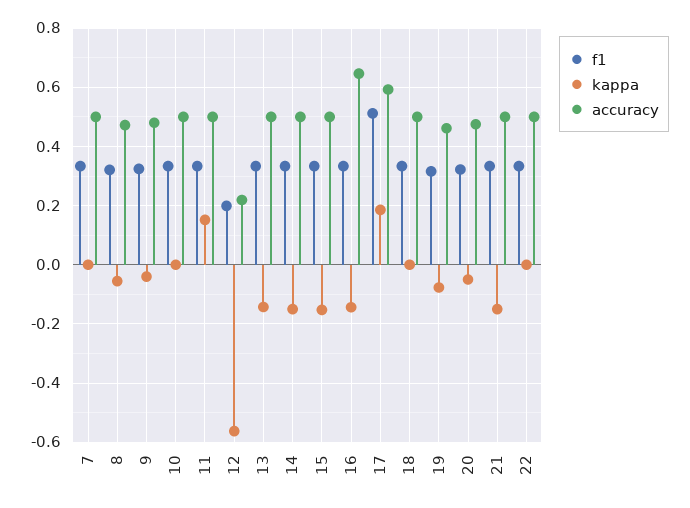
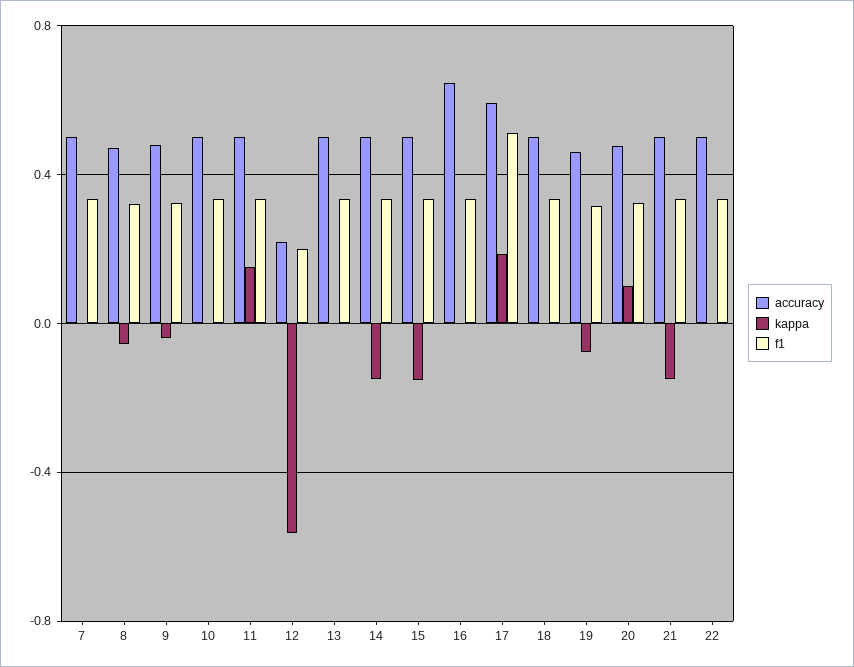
  {
    "f1": {
      "7": 0.325,
      "8": 0.325,
      "9": 0.325,
      "10": 0.325,
      "11": 0.325,
      "12": 0.2,
      "13": 0.325,
      "14": 0.325,
      "15": 0.325,
      "16": 0.325,
      "17": 0.5,
      "18": 0.325,
      "19": 0.325,
      "20": 0.325,
      "21": 0.325,
      "22": 0.325
    },
    "kappa": {
      "7": 0,
      "8": -0.05,
      "9": -0.05,
      "10": 0,
      "11": 0.15,
      "12": -0.575,
-     "13": -0.15,
+     "13": 0,
      "14": -0.15,
      "15": -0.15,
-     "16": -0.15,
+     "16": 0,
      "17": 0.175,
      "18": 0,
      "19": -0.075,
-     "20": -0.05,
+     "20": 0.1,
      "21": -0.15,
      "22": 0
    },
    "accuracy": {
      "7": 0.5,
      "8": 0.475,
      "9": 0.475,
      "10": 0.5,
      "11": 0.5,
      "12": 0.225,
      "13": 0.5,
      "14": 0.5,
      "15": 0.5,
      "16": 0.65,
      "17": 0.6,
      "18": 0.5,
      "19": 0.45,
      "20": 0.475,
      "21": 0.5,
      "22": 0.5
    }
  }

